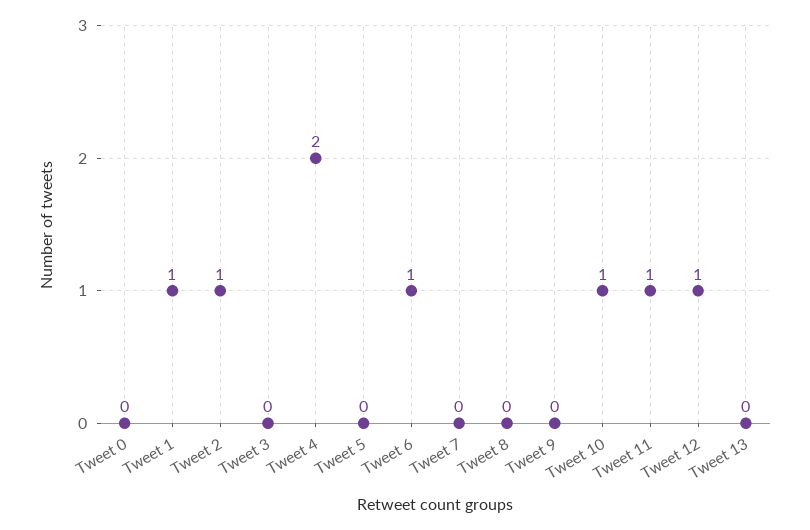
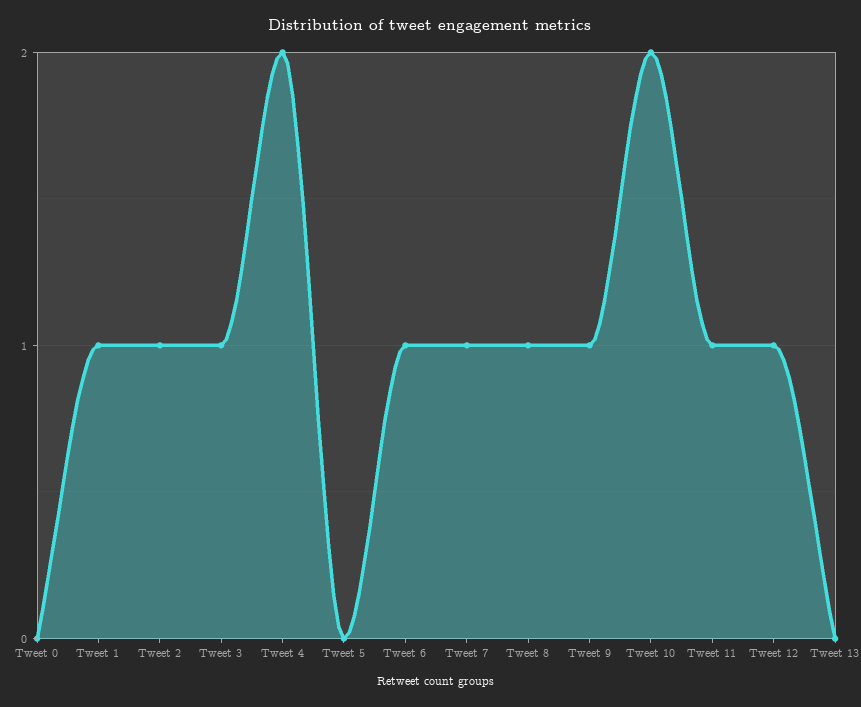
  {
    "Tweet 0": 0,
    "Tweet 1": 1,
    "Tweet 2": 1,
-   "Tweet 3": 0,
+   "Tweet 3": 1,
    "Tweet 4": 2,
    "Tweet 5": 0,
    "Tweet 6": 1,
-   "Tweet 7": 0,
+   "Tweet 7": 1,
-   "Tweet 8": 0,
+   "Tweet 8": 1,
-   "Tweet 9": 0,
+   "Tweet 9": 1,
-   "Tweet 10": 1,
+   "Tweet 10": 2,
    "Tweet 11": 1,
    "Tweet 12": 1,
    "Tweet 13": 0
  }

